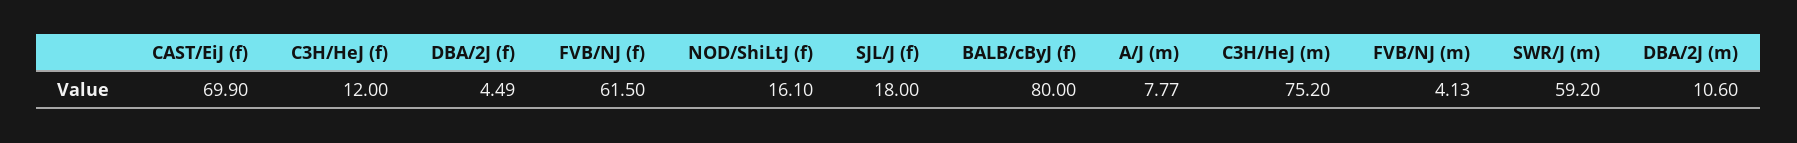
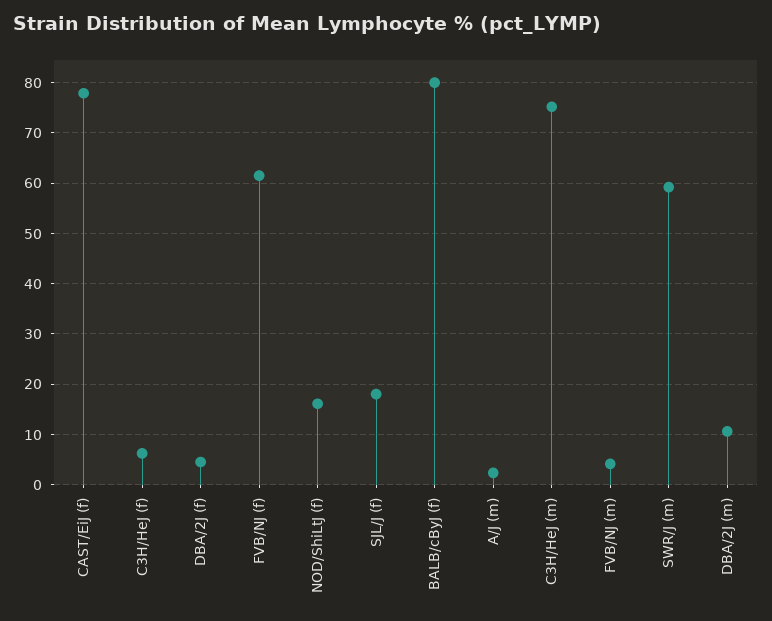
  {
-   "CAST/EiJ (f)": 69.9,
+   "CAST/EiJ (f)": 78,
-   "C3H/HeJ (f)": 12,
+   "C3H/HeJ (f)": 6,
    "DBA/2J (f)": 4.49,
    "FVB/NJ (f)": 61.5,
    "NOD/ShiLtJ (f)": 16.1,
    "SJL/J (f)": 18,
    "BALB/cByJ (f)": 80,
-   "A/J (m)": 7.77,
+   "A/J (m)": 2,
    "C3H/HeJ (m)": 75.2,
    "FVB/NJ (m)": 4.13,
    "SWR/J (m)": 59.2,
    "DBA/2J (m)": 10.6
  }

